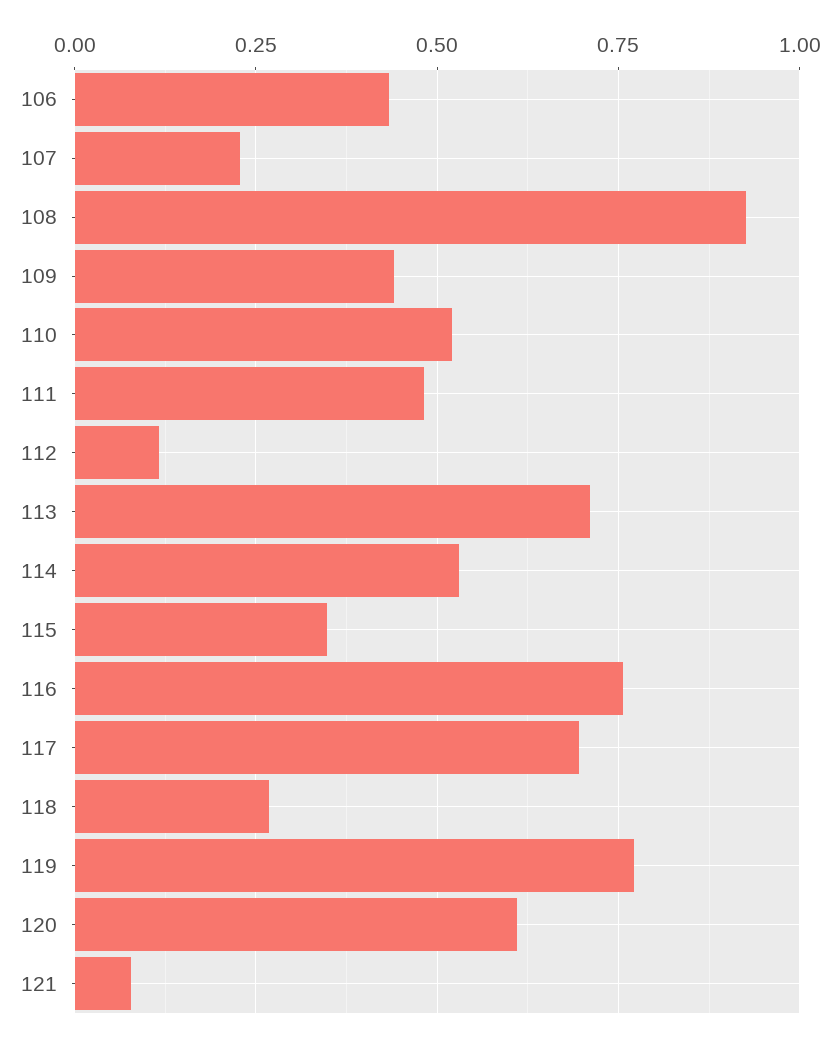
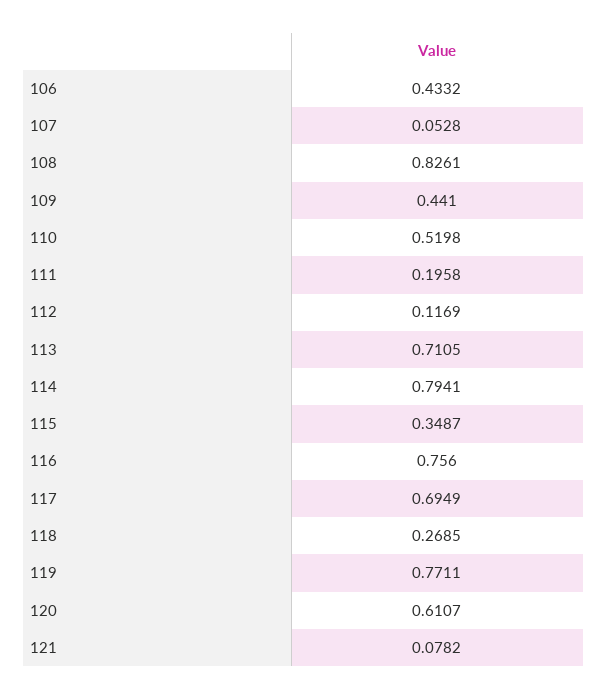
  {
    "106": 0.4332,
-   "107": 0.225,
+   "107": 0.0528,
-   "108": 0.925,
+   "108": 0.8261,
    "109": 0.441,
    "110": 0.5198,
-   "111": 0.475,
+   "111": 0.1958,
    "112": 0.1169,
    "113": 0.7105,
-   "114": 0.525,
+   "114": 0.7941,
    "115": 0.3487,
    "116": 0.756,
    "117": 0.6949,
    "118": 0.2685,
    "119": 0.7711,
    "120": 0.6107,
    "121": 0.0782
  }

